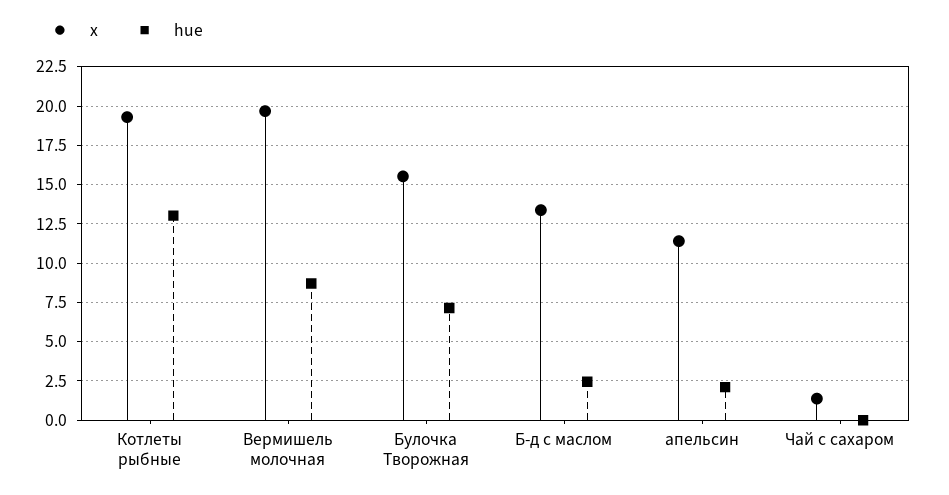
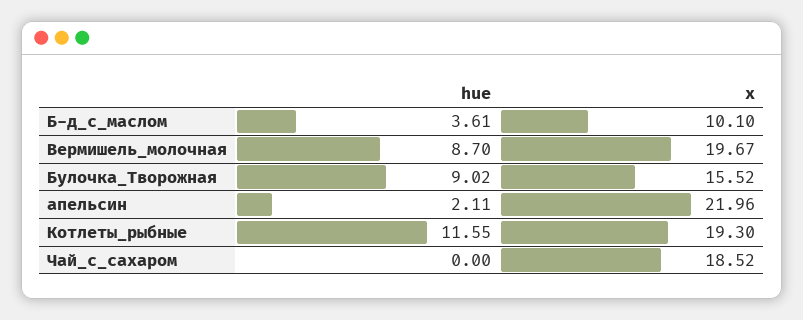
  {
    "x": {
      "Котлеты рыбные": 19.3,
      "Вермишель молочная": 19.67,
      "Булочка Творожная": 15.52,
-     "Б-д с маслом": 13.5,
+     "Б-д с маслом": 10.1,
-     "апельсин": 11.5,
+     "апельсин": 21.96,
-     "Чай с сахаром": 1.5
+     "Чай с сахаром": 18.52
    },
    "hue": {
-     "Котлеты рыбные": 13,
+     "Котлеты рыбные": 11.55,
      "Вермишель молочная": 8.7,
-     "Булочка Творожная": 7,
+     "Булочка Творожная": 9.02,
-     "Б-д с маслом": 2.5,
+     "Б-д с маслом": 3.61,
      "апельсин": 2.11,
      "Чай с сахаром": 0
    }
  }

